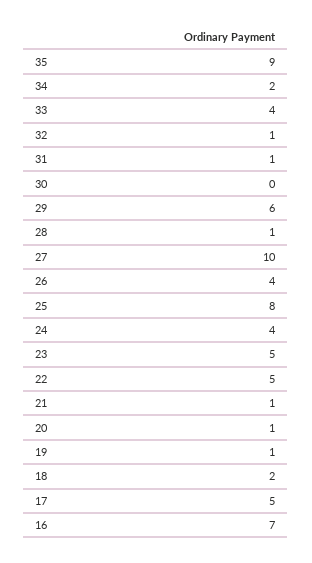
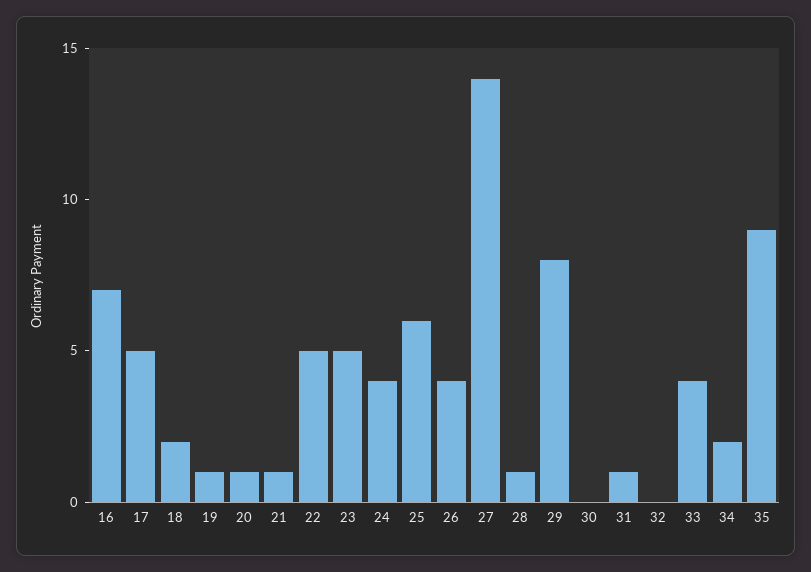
  {
    "35": 9,
    "34": 2,
    "33": 4,
-   "32": 1,
+   "32": 0,
    "31": 1,
    "30": 0,
-   "29": 6,
+   "29": 8,
    "28": 1,
-   "27": 10,
+   "27": 14,
    "26": 4,
-   "25": 8,
+   "25": 6,
    "24": 4,
    "23": 5,
    "22": 5,
    "21": 1,
    "20": 1,
    "19": 1,
    "18": 2,
    "17": 5,
    "16": 7
  }

